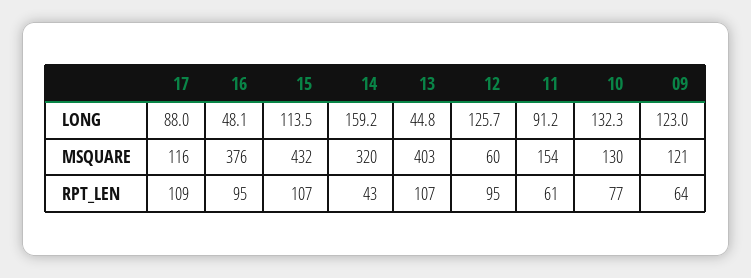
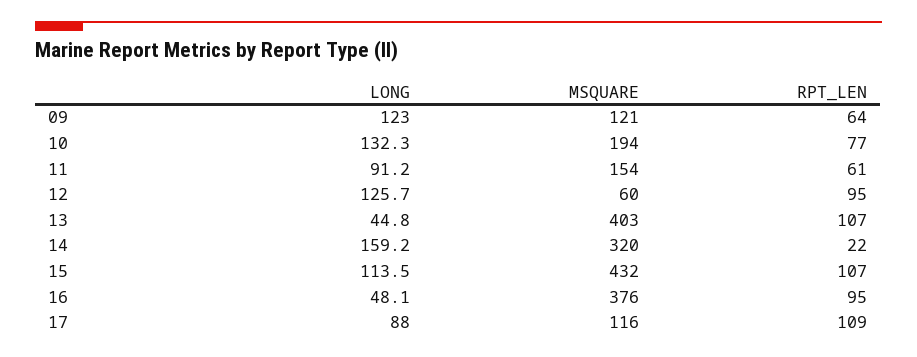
  {
    "17": {
      "LONG": 88,
      "MSQUARE": 116,
      "RPT_LEN": 109
    },
    "16": {
      "LONG": 48.1,
      "MSQUARE": 376,
      "RPT_LEN": 95
    },
    "15": {
      "LONG": 113.5,
      "MSQUARE": 432,
      "RPT_LEN": 107
    },
    "14": {
      "LONG": 159.2,
      "MSQUARE": 320,
-     "RPT_LEN": 43
+     "RPT_LEN": 22
    },
    "13": {
      "LONG": 44.8,
      "MSQUARE": 403,
      "RPT_LEN": 107
    },
    "12": {
      "LONG": 125.7,
      "MSQUARE": 60,
      "RPT_LEN": 95
    },
    "11": {
      "LONG": 91.2,
      "MSQUARE": 154,
      "RPT_LEN": 61
    },
    "10": {
      "LONG": 132.3,
-     "MSQUARE": 130,
+     "MSQUARE": 194,
      "RPT_LEN": 77
    },
    "09": {
      "LONG": 123,
      "MSQUARE": 121,
      "RPT_LEN": 64
    }
  }

